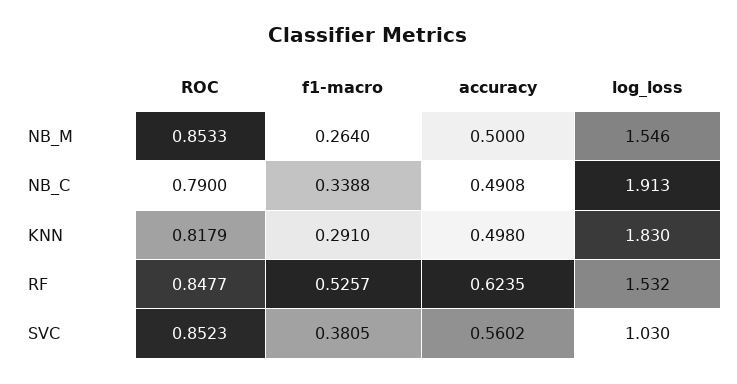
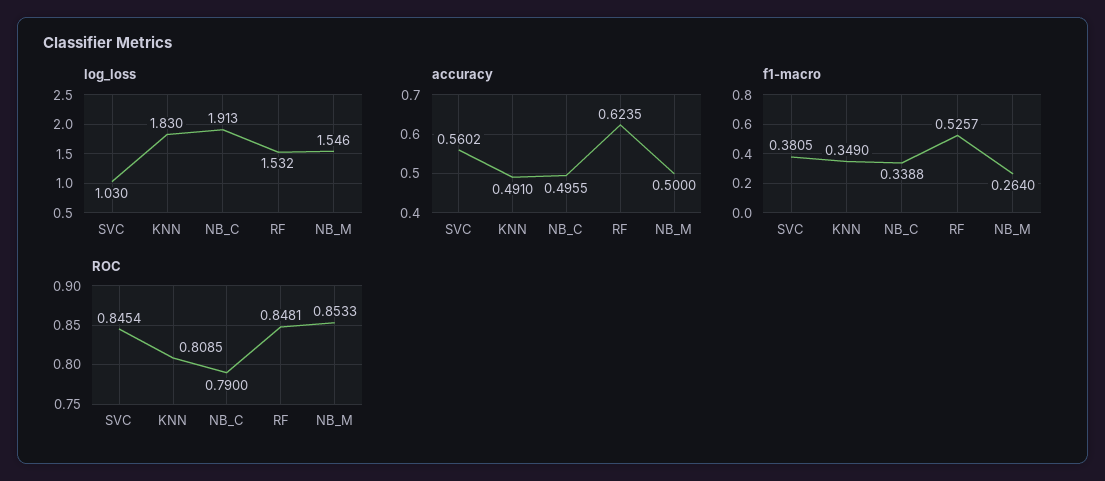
  {
    "ROC": {
      "NB_M": 0.8533,
      "NB_C": 0.79,
-     "KNN": 0.8179,
+     "KNN": 0.8085,
-     "RF": 0.8477,
+     "RF": 0.8481,
-     "SVC": 0.8523
+     "SVC": 0.8454
    },
    "f1-macro": {
      "NB_M": 0.264,
      "NB_C": 0.3388,
-     "KNN": 0.291,
+     "KNN": 0.349,
      "RF": 0.5257,
      "SVC": 0.3805
    },
    "accuracy": {
      "NB_M": 0.5,
-     "NB_C": 0.4908,
+     "NB_C": 0.4955,
-     "KNN": 0.498,
+     "KNN": 0.491,
      "RF": 0.6235,
      "SVC": 0.5602
    },
    "log_loss": {
      "NB_M": 1.546,
      "NB_C": 1.913,
      "KNN": 1.83,
      "RF": 1.532,
      "SVC": 1.03
    }
  }

